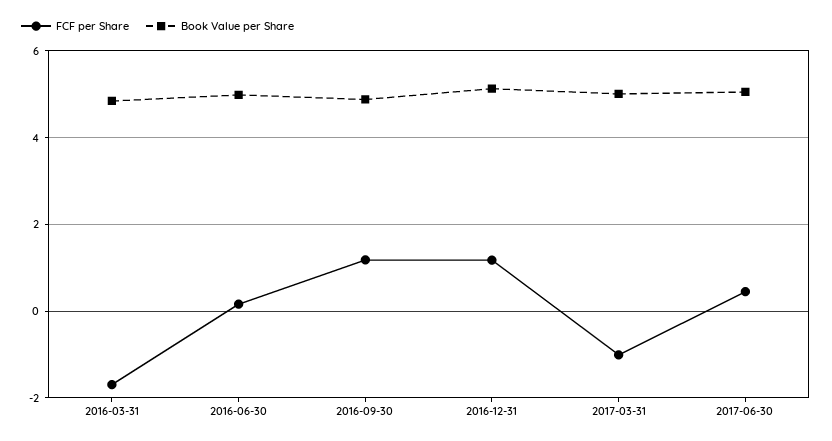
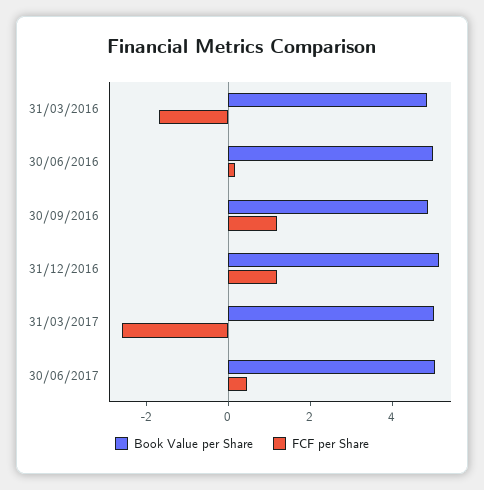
  {
    "FCF per Share": {
      "2016-03-31": -1.6,
      "2016-06-30": 0.2,
      "2016-09-30": 1.2,
      "2016-12-31": 1.2,
-     "2017-03-31": -1,
+     "2017-03-31": -2.5,
      "2017-06-30": 0.4
    },
    "Book Value per Share": {
      "2016-03-31": 4.8,
      "2016-06-30": 5,
      "2016-09-30": 4.8,
      "2016-12-31": 5.2,
      "2017-03-31": 5,
      "2017-06-30": 5
    }
  }

